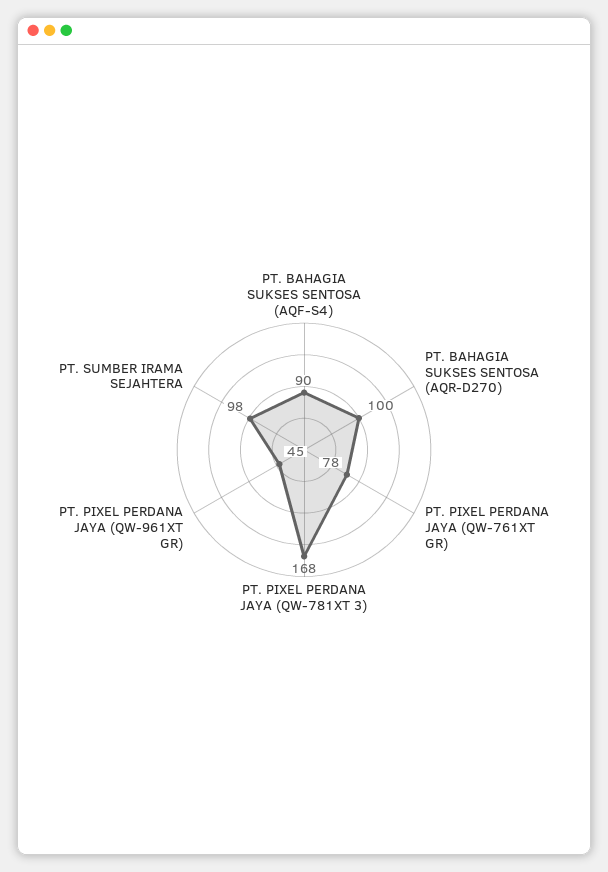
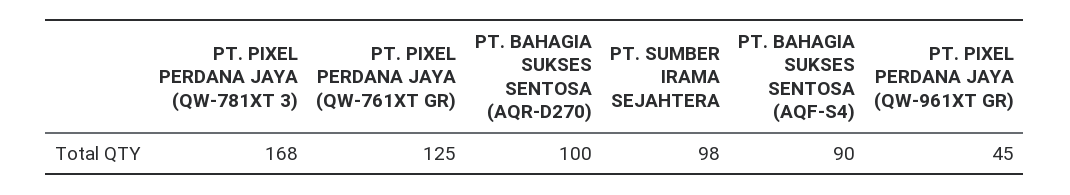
  {
    "PT. BAHAGIA SUKSES SENTOSA (AQF-S4)": 90,
    "PT. BAHAGIA SUKSES SENTOSA (AQR-D270)": 100,
-   "PT. PIXEL PERDANA JAYA (QW-761XT GR)": 78,
+   "PT. PIXEL PERDANA JAYA (QW-761XT GR)": 125,
    "PT. PIXEL PERDANA JAYA (QW-781XT 3)": 168,
    "PT. PIXEL PERDANA JAYA (QW-961XT GR)": 45,
    "PT. SUMBER IRAMA SEJAHTERA": 98
  }

